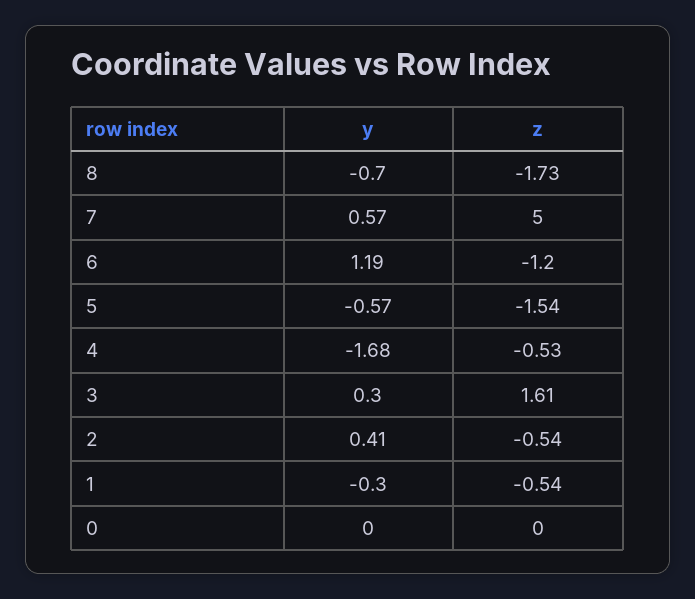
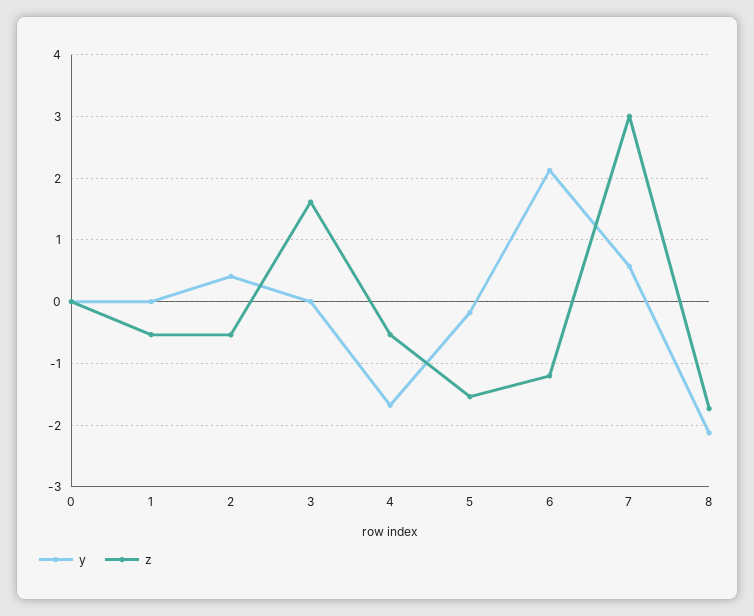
  {
    "y": {
-     "8": -0.7,
+     "8": -2.1,
      "7": 0.57,
-     "6": 1.19,
+     "6": 2.1,
-     "5": -0.57,
+     "5": -0.2,
      "4": -1.68,
-     "3": 0.3,
+     "3": 0,
      "2": 0.41,
-     "1": -0.3,
+     "1": 0,
      "0": 0
    },
    "z": {
      "8": -1.73,
-     "7": 5,
+     "7": 3,
      "6": -1.2,
      "5": -1.54,
      "4": -0.53,
      "3": 1.61,
      "2": -0.54,
      "1": -0.54,
      "0": 0
    }
  }

